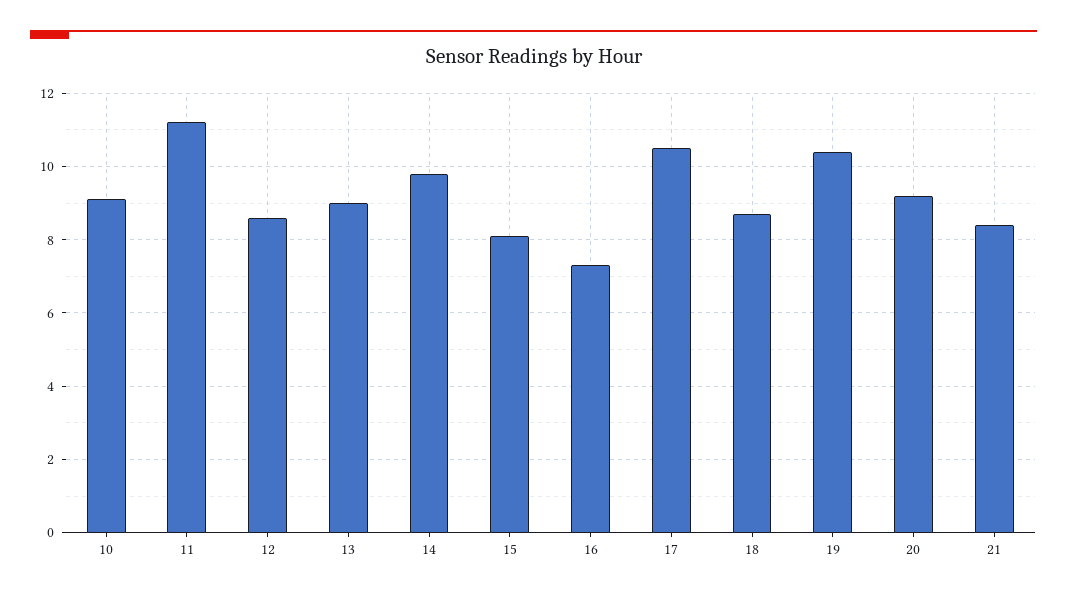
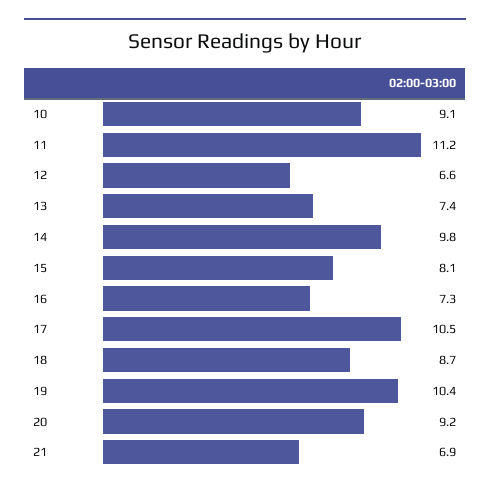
  {
    "10": 9.1,
    "11": 11.2,
-   "12": 8.5,
+   "12": 6.6,
-   "13": 9,
+   "13": 7.4,
    "14": 9.8,
    "15": 8.1,
    "16": 7.3,
    "17": 10.5,
    "18": 8.7,
    "19": 10.4,
    "20": 9.2,
-   "21": 8.5
+   "21": 6.9
  }

